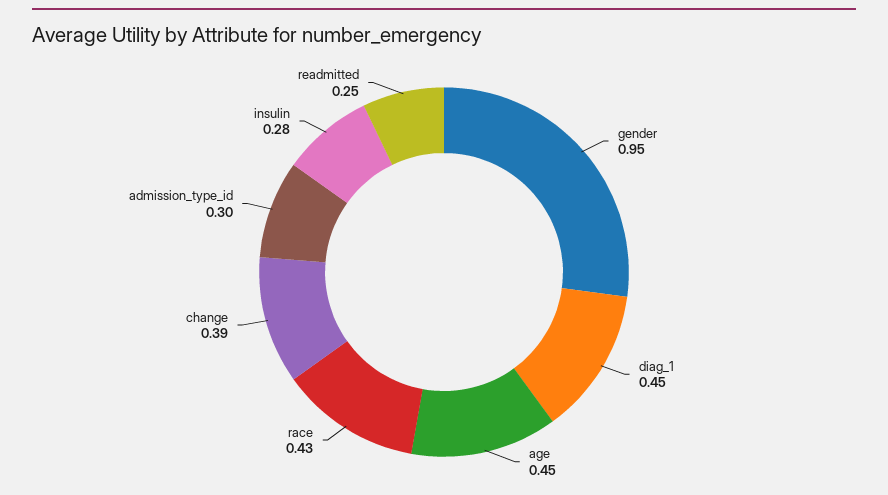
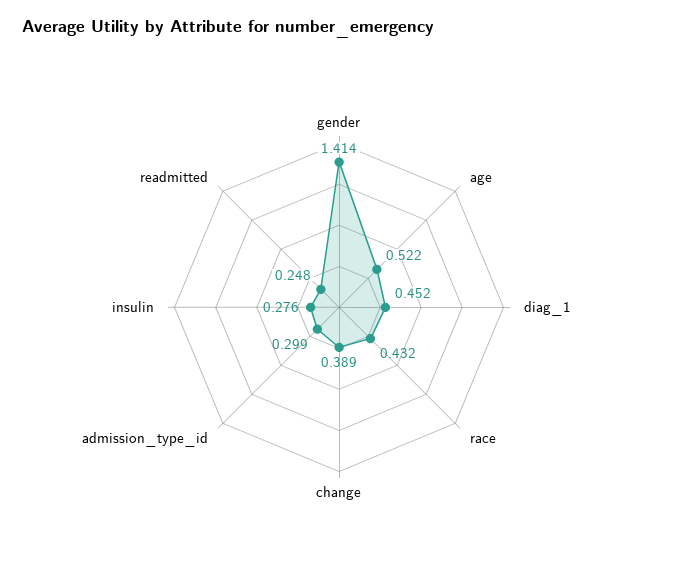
  {
-   "gender": 0.95,
+   "gender": 1.414,
    "diag_1": 0.452,
-   "age": 0.45,
+   "age": 0.522,
    "race": 0.432,
    "change": 0.389,
    "admission_type_id": 0.299,
    "insulin": 0.276,
    "readmitted": 0.248
  }

